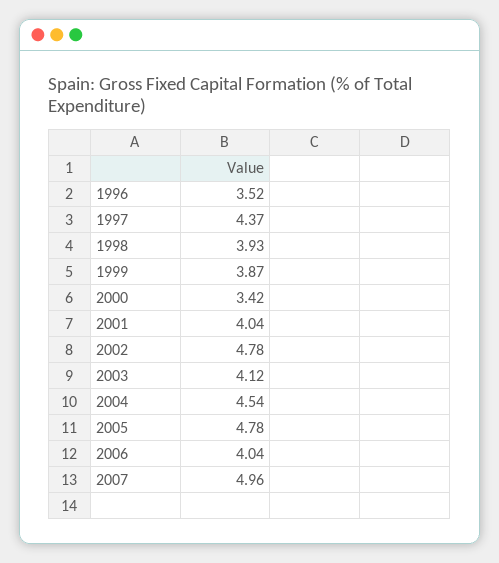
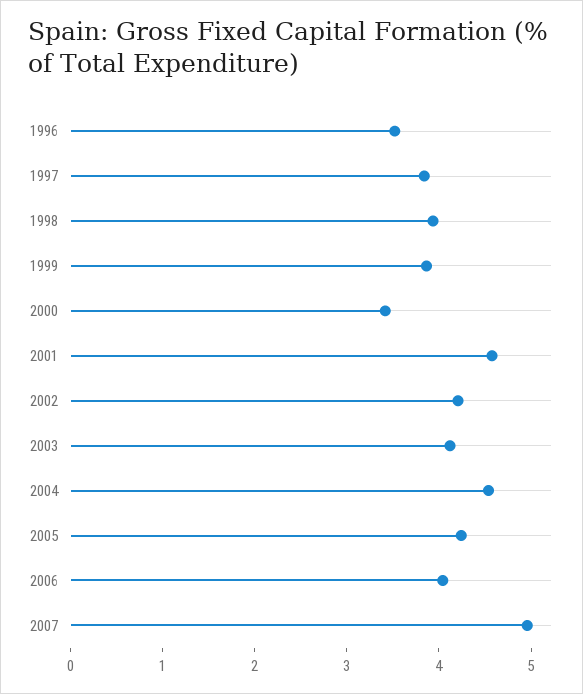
  {
    "1996": 3.52,
-   "1997": 4.37,
+   "1997": 3.8,
    "1998": 3.93,
    "1999": 3.87,
    "2000": 3.42,
-   "2001": 4.04,
+   "2001": 4.6,
-   "2002": 4.78,
+   "2002": 4.2,
    "2003": 4.12,
    "2004": 4.54,
-   "2005": 4.78,
+   "2005": 4.2,
    "2006": 4.04,
    "2007": 4.96
  }

